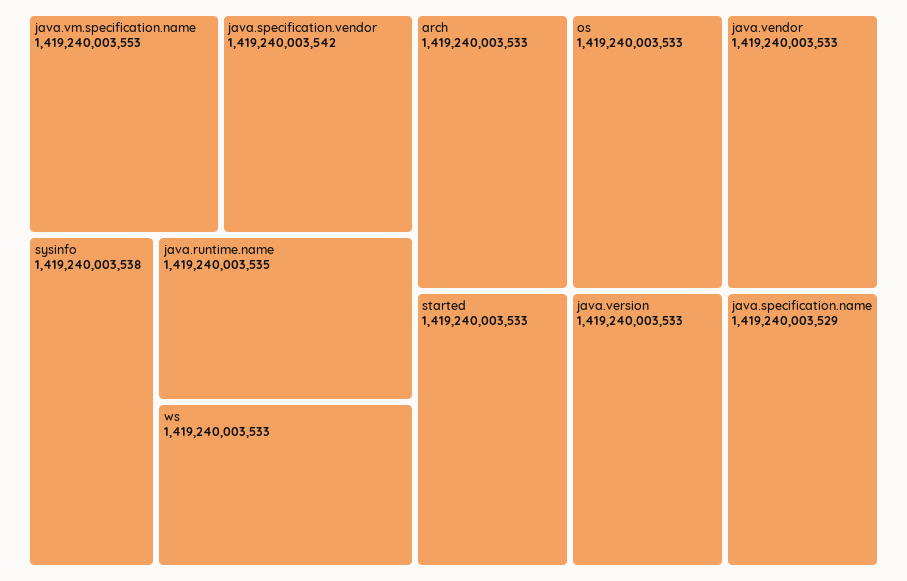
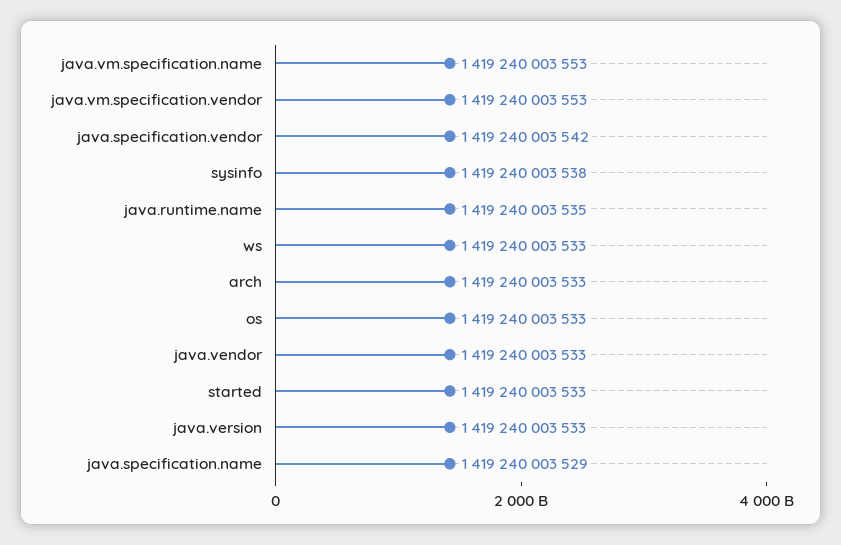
  {
    "java.vm.specification.name": 1419240003553,
    "java.specification.vendor": 1419240003542,
    "sysinfo": 1419240003538,
    "java.runtime.name": 1419240003535,
    "ws": 1419240003533,
    "arch": 1419240003533,
    "os": 1419240003533,
    "java.vendor": 1419240003533,
    "started": 1419240003533,
    "java.version": 1419240003533,
-   "java.specification.name": 1419240003529
+   "java.specification.name": 1419240003529,
+   "java.vm.specification.vendor": 1419240003553
  }

